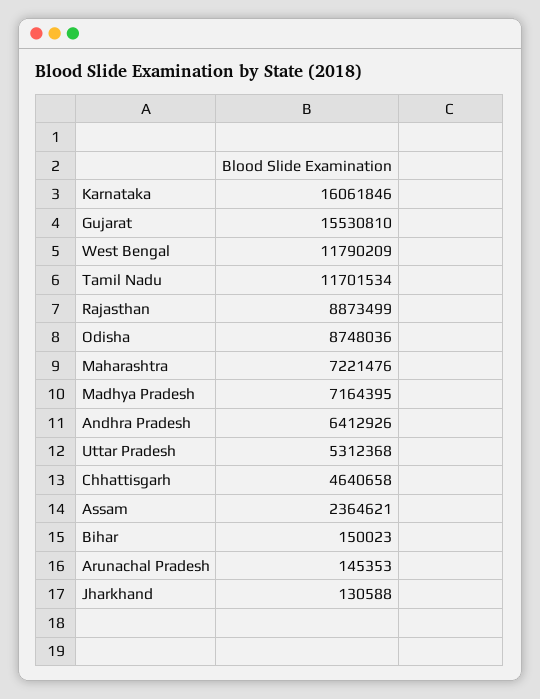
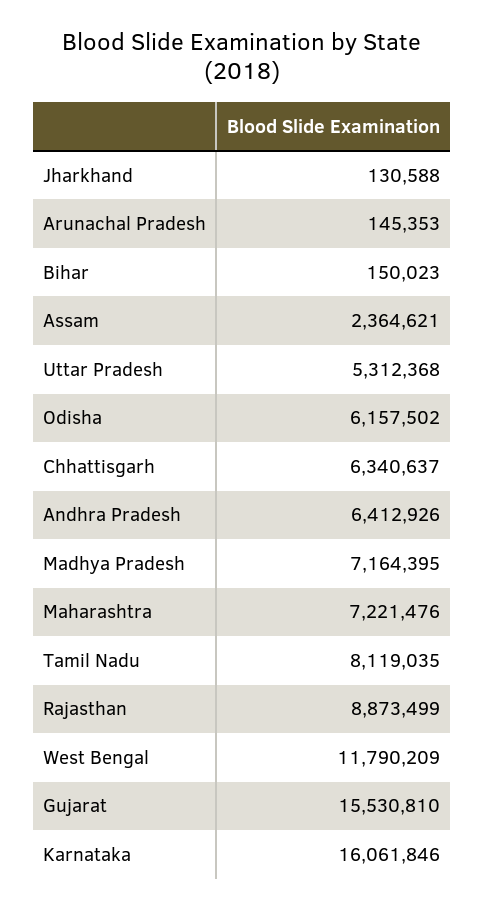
  {
    "Karnataka": 16061846,
    "Gujarat": 15530810,
    "West Bengal": 11790209,
-   "Tamil Nadu": 11701534,
+   "Tamil Nadu": 8119035,
    "Rajasthan": 8873499,
-   "Odisha": 8748036,
+   "Odisha": 6157502,
    "Maharashtra": 7221476,
    "Madhya Pradesh": 7164395,
    "Andhra Pradesh": 6412926,
    "Uttar Pradesh": 5312368,
-   "Chhattisgarh": 4640658,
+   "Chhattisgarh": 6340637,
    "Assam": 2364621,
    "Bihar": 150023,
    "Arunachal Pradesh": 145353,
    "Jharkhand": 130588
  }

